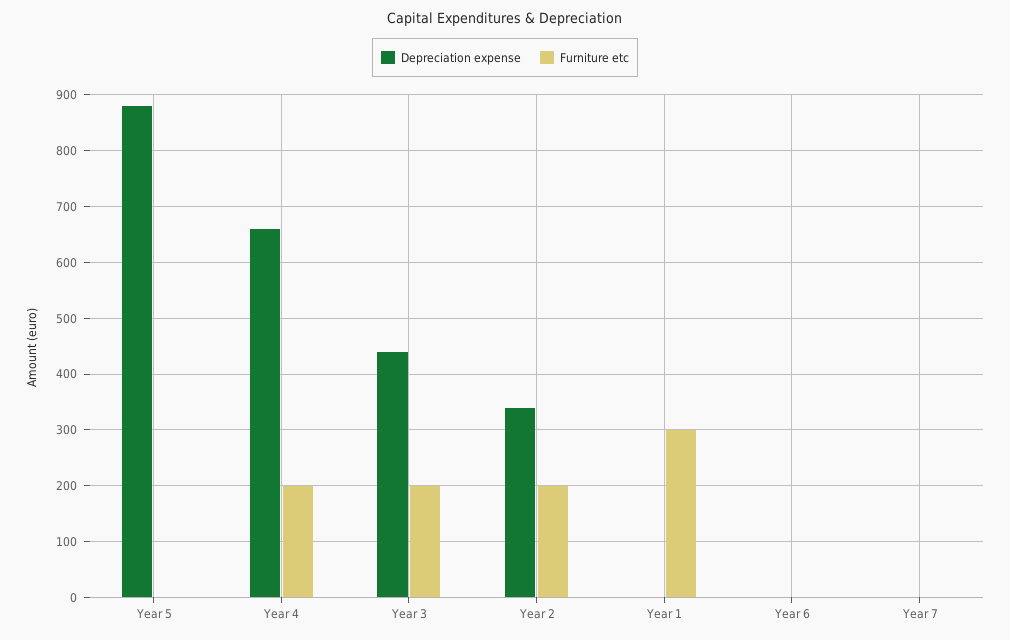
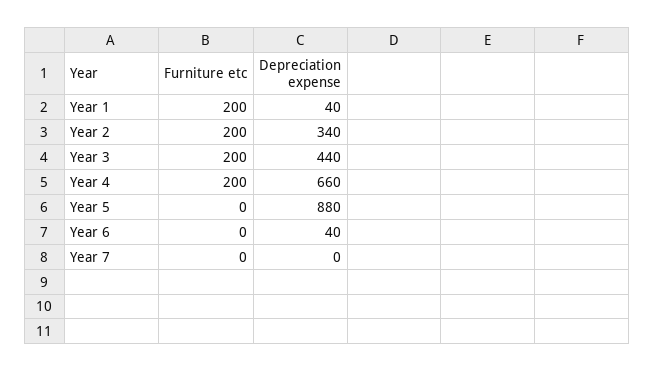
  {
    "Depreciation expense": {
      "Year 5": 880,
      "Year 4": 660,
      "Year 3": 440,
      "Year 2": 340,
-     "Year 1": 0,
+     "Year 1": 40,
-     "Year 6": 0,
+     "Year 6": 40,
      "Year 7": 0
    },
    "Furniture etc": {
      "Year 5": 0,
      "Year 4": 200,
      "Year 3": 200,
      "Year 2": 200,
-     "Year 1": 300,
+     "Year 1": 200,
      "Year 6": 0,
      "Year 7": 0
    }
  }

